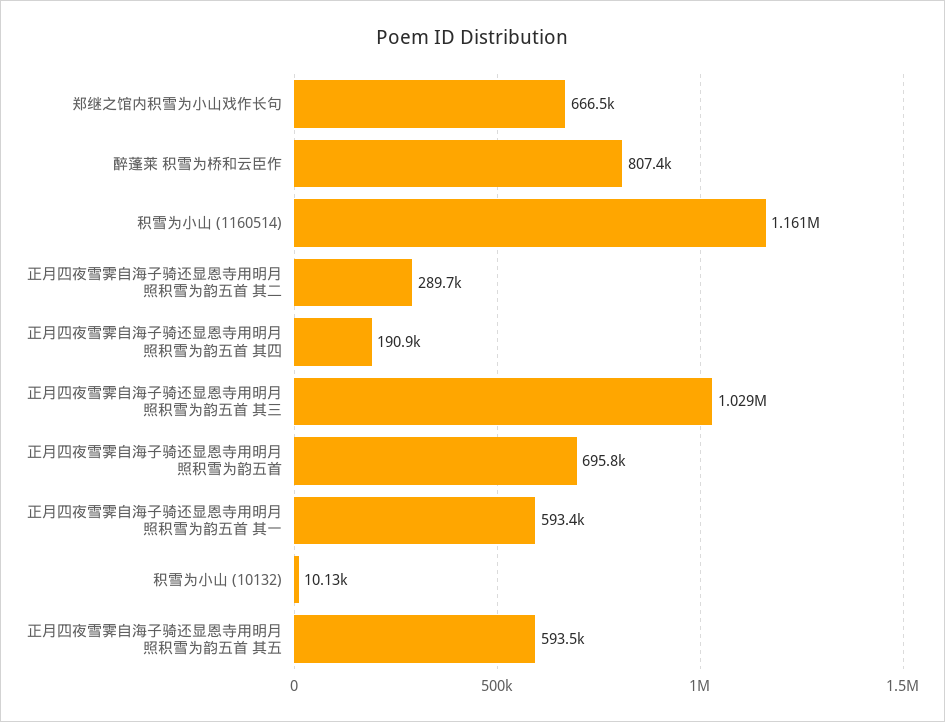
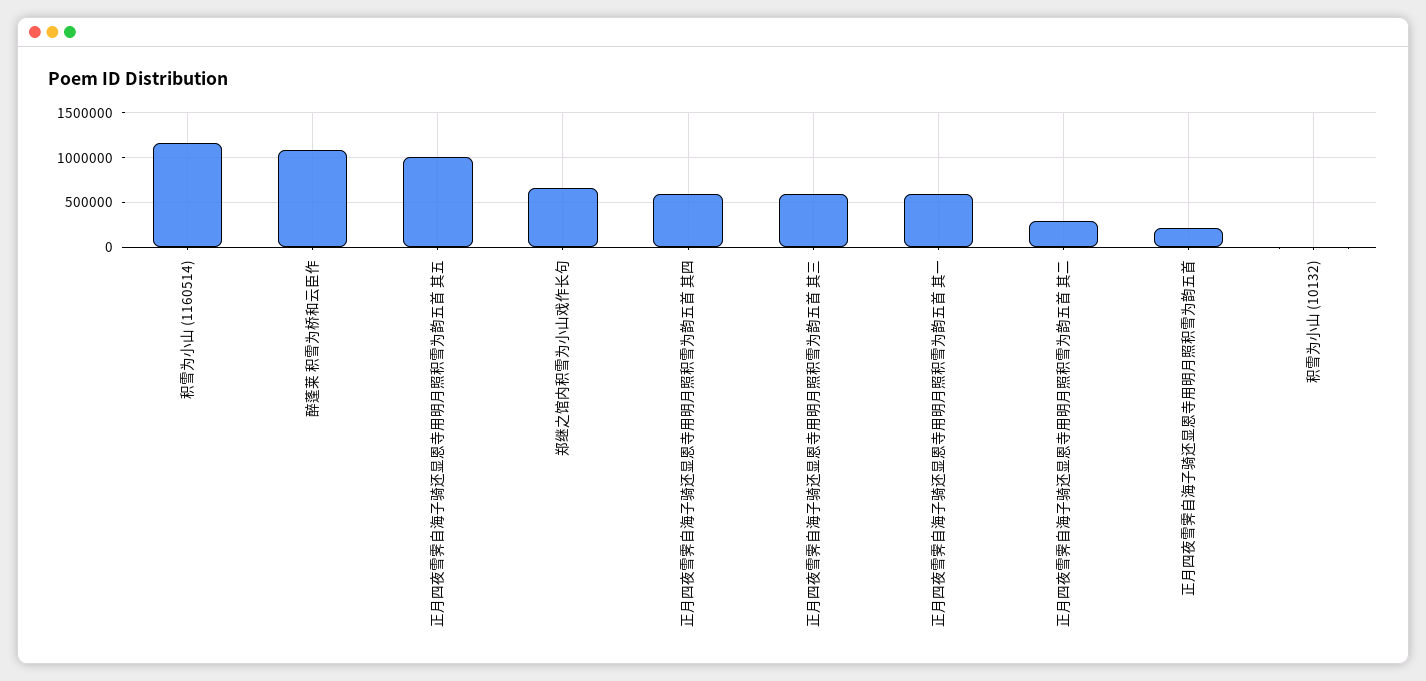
  {
    "郑继之馆内积雪为小山戏作长句": 666500,
-   "醉蓬莱 积雪为桥和云臣作": 807400,
+   "醉蓬莱 积雪为桥和云臣作": 1100000,
    "积雪为小山 (1160514)": 1161000,
    "正月四夜雪霁自海子骑还显恩寺用明月照积雪为韵五首 其二": 289700,
-   "正月四夜雪霁自海子骑还显恩寺用明月照积雪为韵五首 其四": 190900,
+   "正月四夜雪霁自海子骑还显恩寺用明月照积雪为韵五首 其四": 600000,
-   "正月四夜雪霁自海子骑还显恩寺用明月照积雪为韵五首 其三": 1029000,
+   "正月四夜雪霁自海子骑还显恩寺用明月照积雪为韵五首 其三": 600000,
-   "正月四夜雪霁自海子骑还显恩寺用明月照积雪为韵五首": 695800,
+   "正月四夜雪霁自海子骑还显恩寺用明月照积雪为韵五首": 200000,
    "正月四夜雪霁自海子骑还显恩寺用明月照积雪为韵五首 其一": 593400,
    "积雪为小山 (10132)": 10130,
-   "正月四夜雪霁自海子骑还显恩寺用明月照积雪为韵五首 其五": 593500
+   "正月四夜雪霁自海子骑还显恩寺用明月照积雪为韵五首 其五": 1000000
  }

